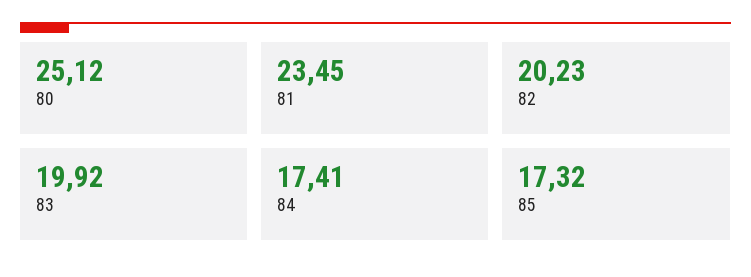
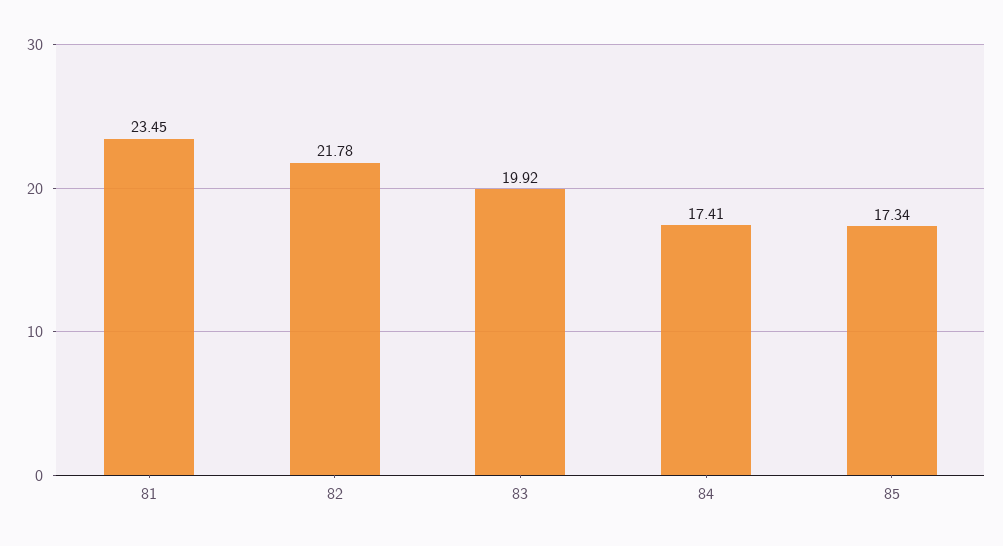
  {
-   "80": 25.12,
    "81": 23.45,
-   "82": 20.23,
+   "82": 21.78,
    "83": 19.92,
    "84": 17.41,
-   "85": 17.32
+   "85": 17.34
  }

